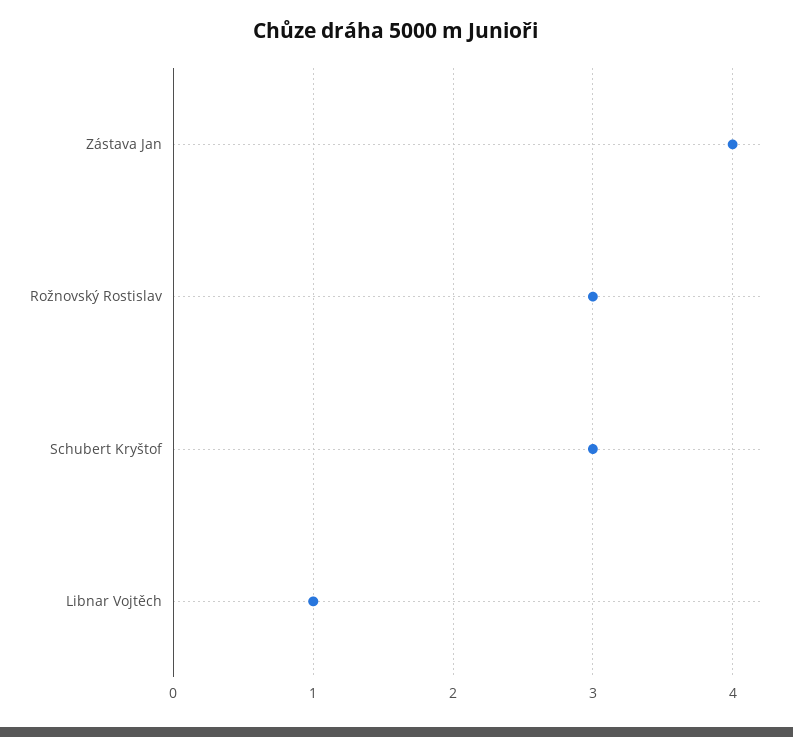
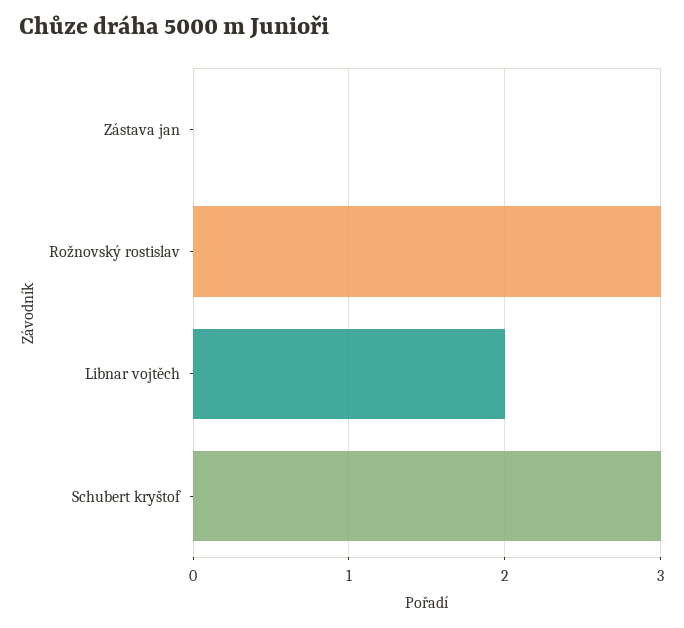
  {
-   "Zástava Jan": 4,
+   "Zástava Jan": 0,
    "Rožnovský Rostislav": 3,
    "Schubert Kryštof": 3,
-   "Libnar Vojtěch": 1
+   "Libnar Vojtěch": 2
  }

